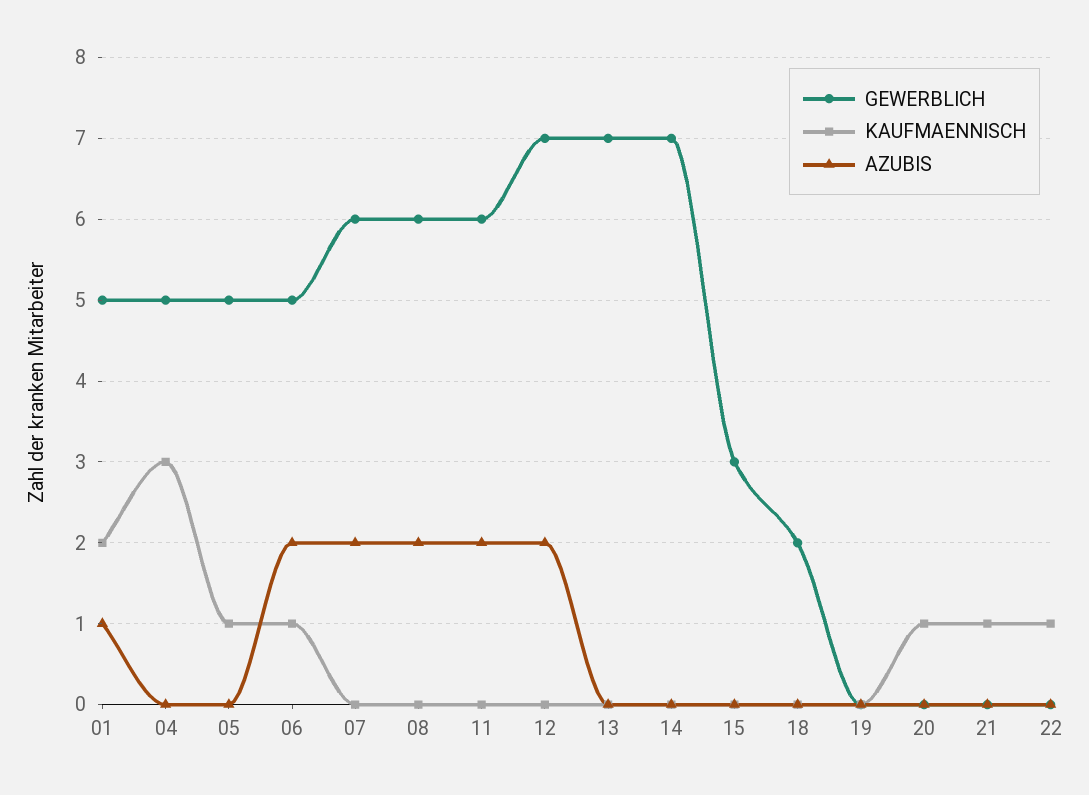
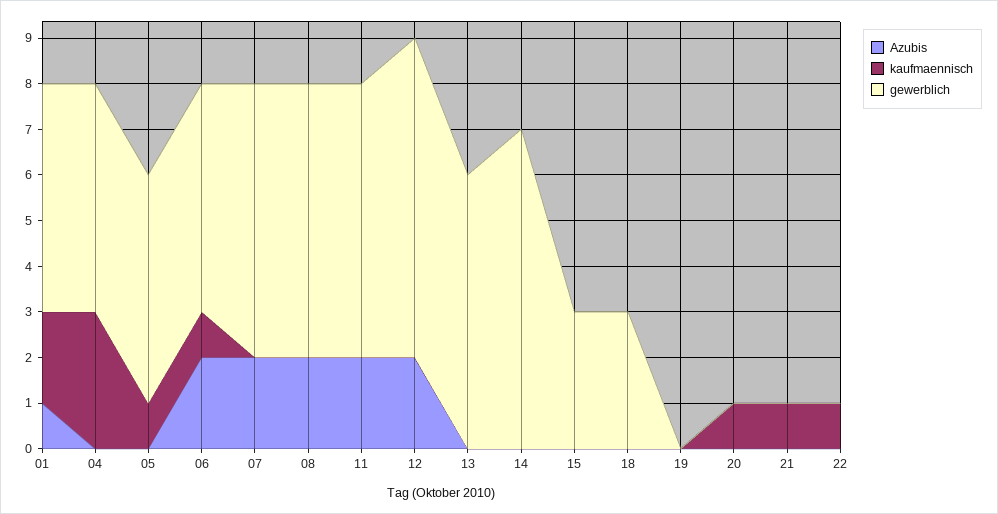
  {
    "GEWERBLICH": {
      "01": 5,
      "04": 5,
      "05": 5,
      "06": 5,
      "07": 6,
      "08": 6,
      "11": 6,
      "12": 7,
-     "13": 7,
+     "13": 6,
      "14": 7,
      "15": 3,
-     "18": 2,
+     "18": 3,
      "19": 0,
      "20": 0,
      "21": 0,
      "22": 0
    },
    "KAUFMAENNISCH": {
      "01": 2,
      "04": 3,
      "05": 1,
      "06": 1,
      "07": 0,
      "08": 0,
      "11": 0,
      "12": 0,
      "13": 0,
      "14": 0,
      "15": 0,
      "18": 0,
      "19": 0,
      "20": 1,
      "21": 1,
      "22": 1
    },
    "AZUBIS": {
      "01": 1,
      "04": 0,
      "05": 0,
      "06": 2,
      "07": 2,
      "08": 2,
      "11": 2,
      "12": 2,
      "13": 0,
      "14": 0,
      "15": 0,
      "18": 0,
      "19": 0,
      "20": 0,
      "21": 0,
      "22": 0
    }
  }

